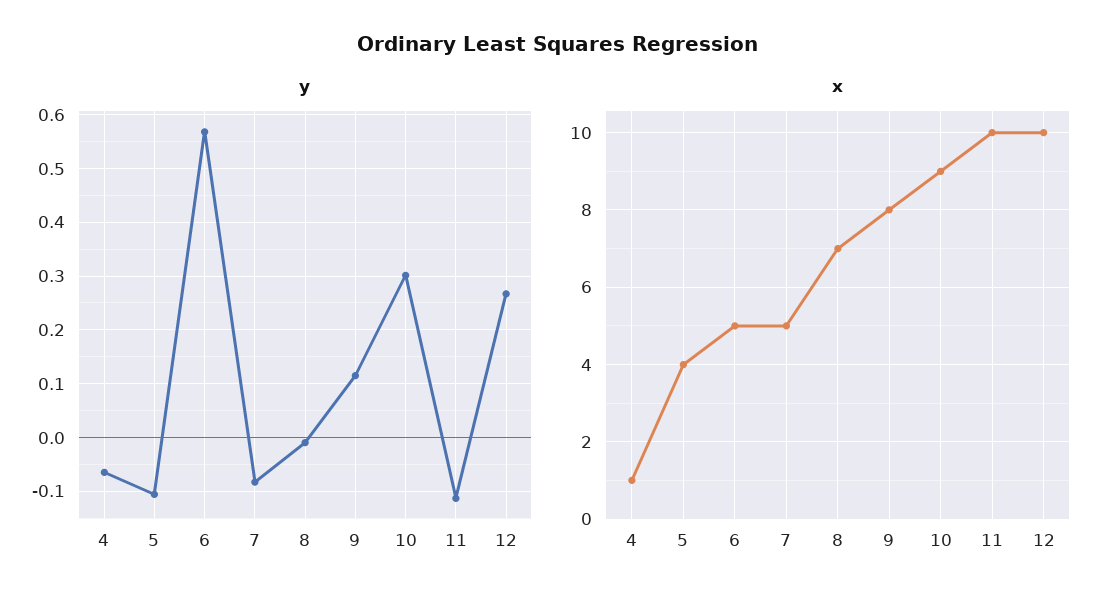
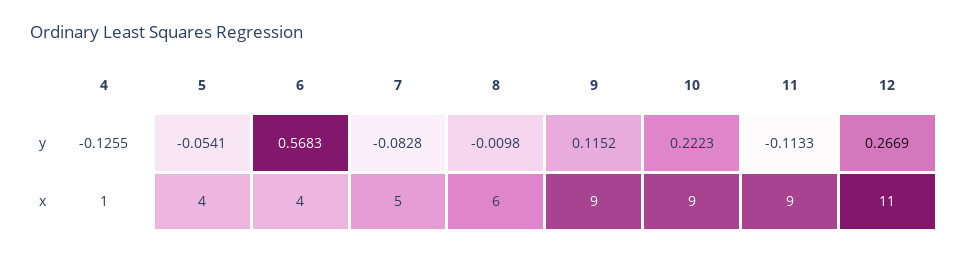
  {
    "y": {
-     "4": -0.06,
+     "4": -0.1255,
-     "5": -0.1,
+     "5": -0.0541,
      "6": 0.5683,
      "7": -0.0828,
      "8": -0.0098,
      "9": 0.1152,
-     "10": 0.3,
+     "10": 0.2223,
      "11": -0.1133,
      "12": 0.2669
    },
    "x": {
      "4": 1,
      "5": 4,
-     "6": 5,
+     "6": 4,
      "7": 5,
-     "8": 7,
+     "8": 6,
-     "9": 8,
+     "9": 9,
      "10": 9,
-     "11": 10,
+     "11": 9,
-     "12": 10
+     "12": 11
    }
  }

